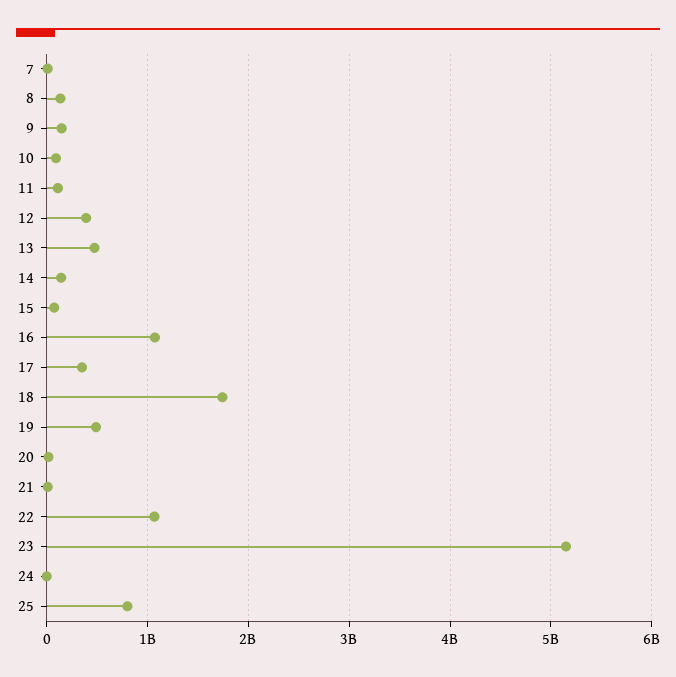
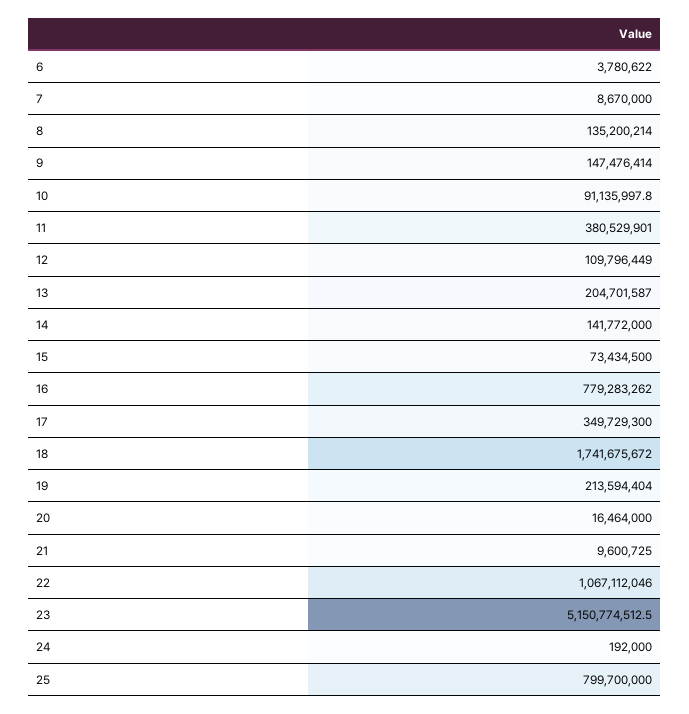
  {
    "7": 8670000,
    "8": 135200214,
    "9": 147476414,
    "10": 91135997.8,
-   "11": 100000000,
+   "11": 380529901,
-   "12": 400000000,
+   "12": 109796449,
-   "13": 500000000,
+   "13": 204701587,
    "14": 141772000,
    "15": 73434500,
-   "16": 1100000000,
+   "16": 779283262,
    "17": 349729300,
    "18": 1741675672,
-   "19": 500000000,
+   "19": 213594404,
    "20": 16464000,
    "21": 9600725,
    "22": 1067112046,
    "23": 5150774512.5,
    "24": 192000,
-   "25": 799700000
+   "25": 799700000,
+   "6": 3780622
  }

